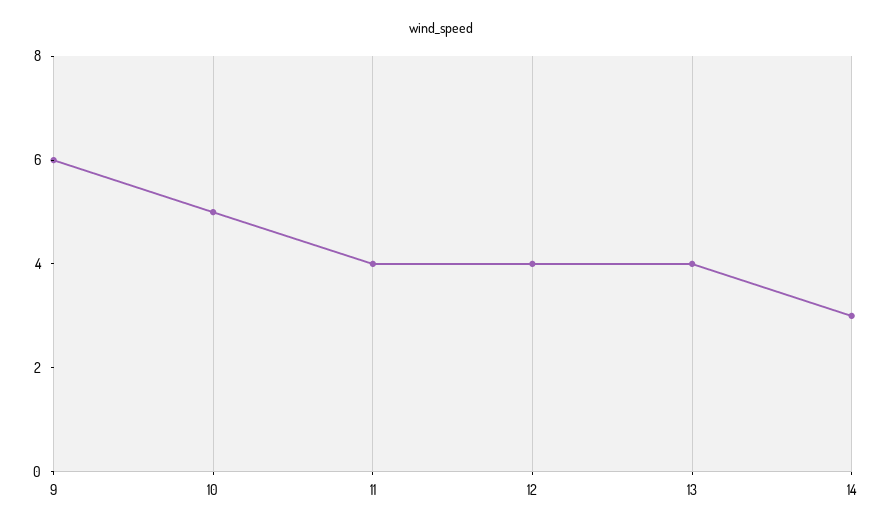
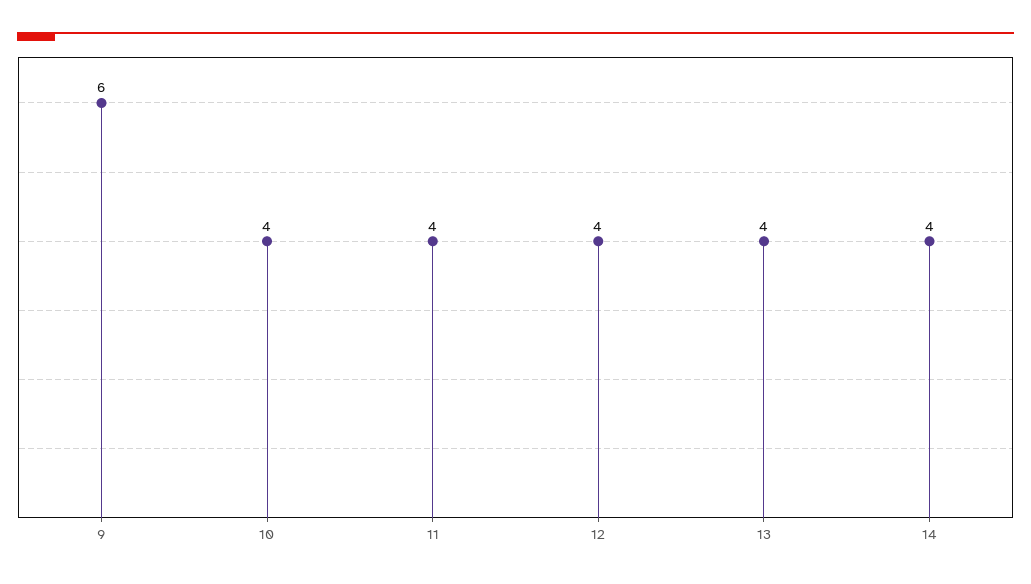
  {
    "9": 6,
-   "10": 5,
+   "10": 4,
    "11": 4,
    "12": 4,
    "13": 4,
-   "14": 3
+   "14": 4
  }

